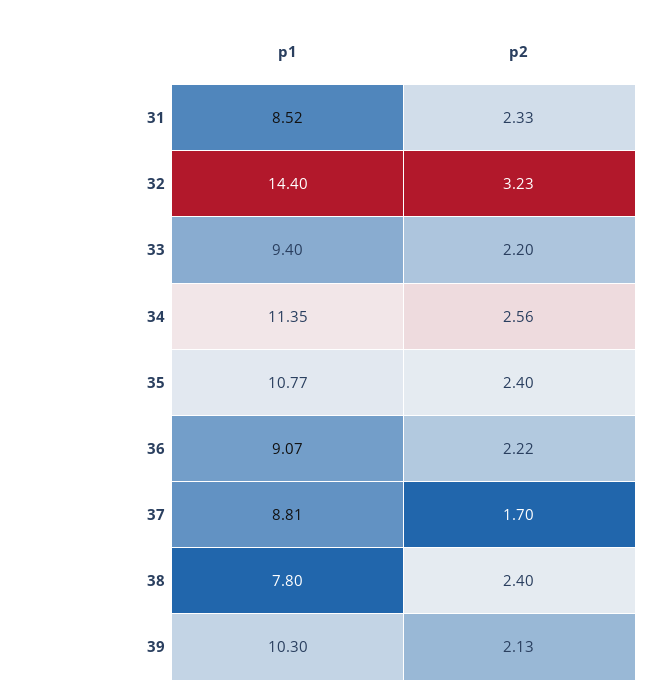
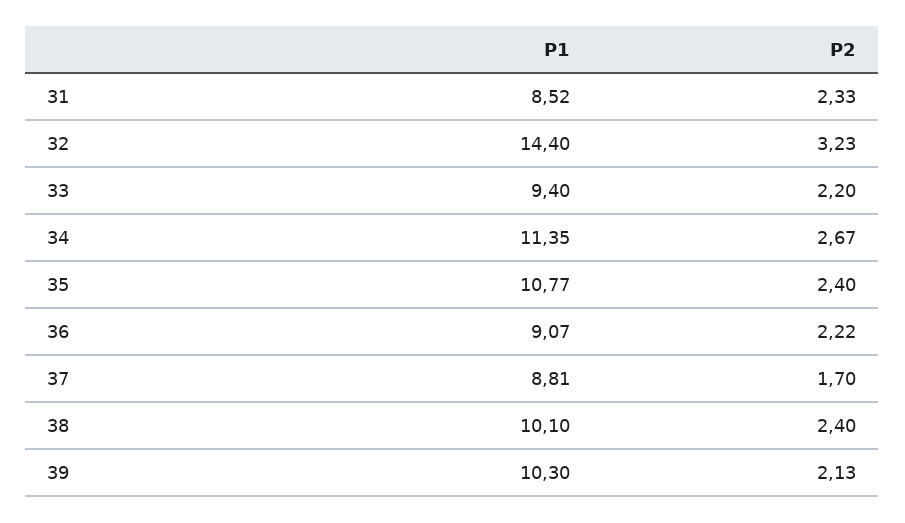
  {
    "p1": {
      "31": 8.52,
      "32": 14.4,
      "33": 9.4,
      "34": 11.35,
      "35": 10.77,
      "36": 9.07,
      "37": 8.81,
-     "38": 7.8,
+     "38": 10.1,
      "39": 10.3
    },
    "p2": {
      "31": 2.33,
      "32": 3.23,
      "33": 2.2,
-     "34": 2.56,
+     "34": 2.67,
      "35": 2.4,
      "36": 2.22,
      "37": 1.7,
      "38": 2.4,
      "39": 2.13
    }
  }

